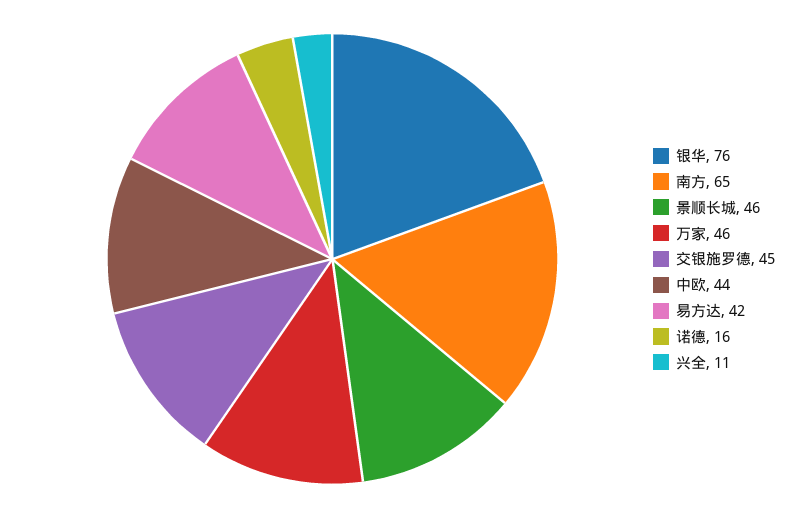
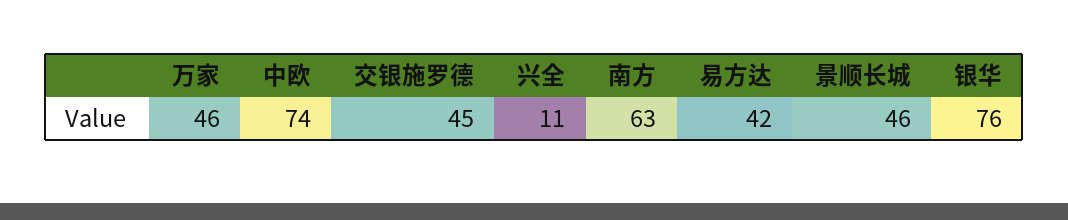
  {
    "银华": 76,
-   "南方": 65,
+   "南方": 63,
    "景顺长城": 46,
    "万家": 46,
    "交银施罗德": 45,
-   "中欧": 44,
+   "中欧": 74,
    "易方达": 42,
-   "诺德": 16,
    "兴全": 11
  }

